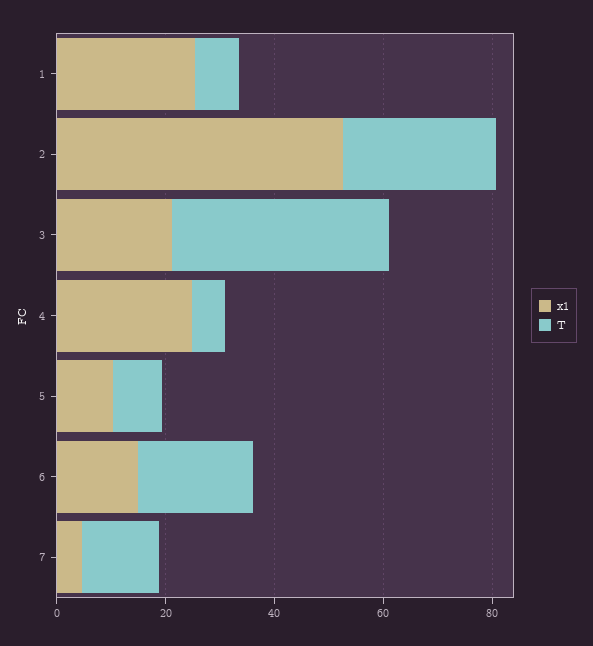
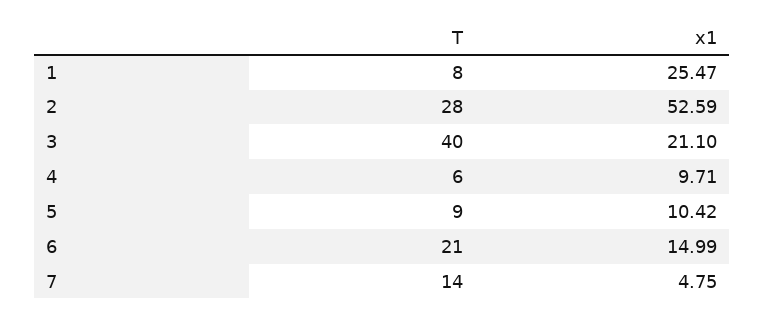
  {
    "x1": {
      "1": 25.47,
      "2": 52.59,
      "3": 21.1,
-     "4": 25,
+     "4": 9.71,
      "5": 10.42,
      "6": 14.99,
      "7": 4.75
    },
    "T": {
      "1": 8,
      "2": 28,
      "3": 40,
      "4": 6,
      "5": 9,
      "6": 21,
      "7": 14
    }
  }

